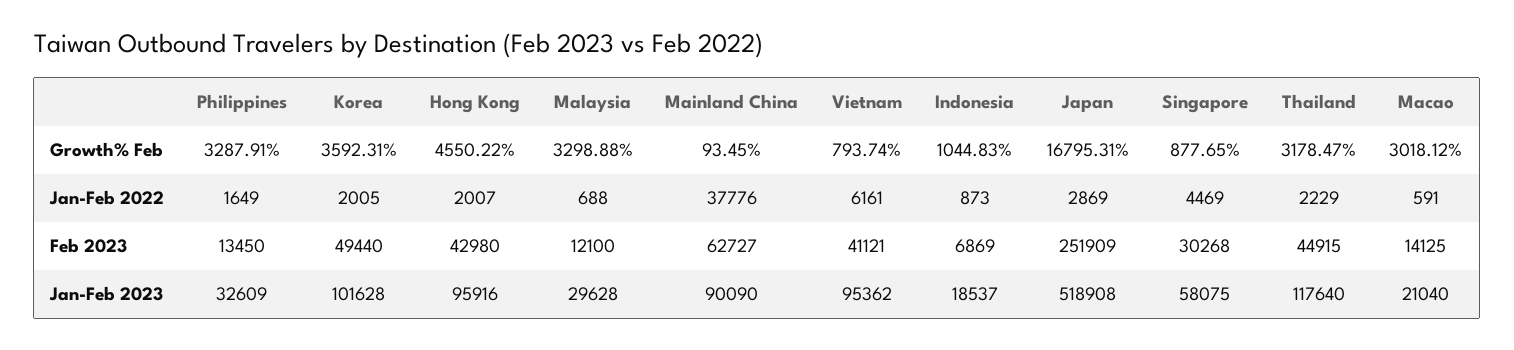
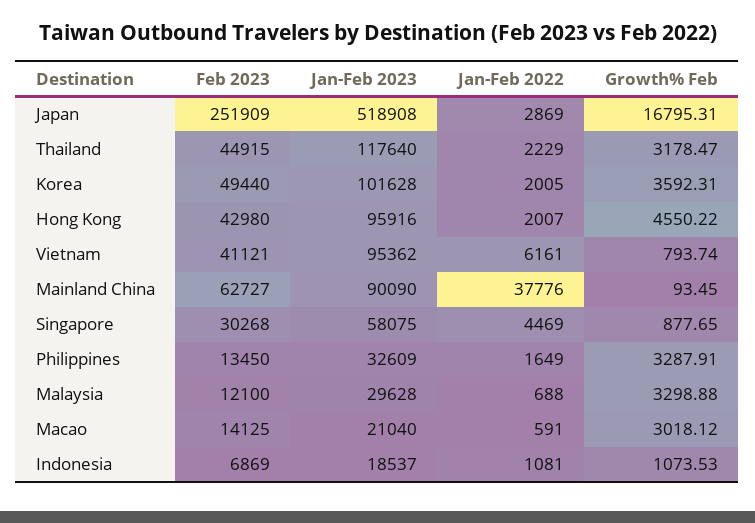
  {
    "Philippines": {
      "Growth% Feb": 3287.91,
      "Jan-Feb 2022": 1649,
      "Feb 2023": 13450,
      "Jan-Feb 2023": 32609
    },
    "Korea": {
      "Growth% Feb": 3592.31,
      "Jan-Feb 2022": 2005,
      "Feb 2023": 49440,
      "Jan-Feb 2023": 101628
    },
    "Hong Kong": {
      "Growth% Feb": 4550.22,
      "Jan-Feb 2022": 2007,
      "Feb 2023": 42980,
      "Jan-Feb 2023": 95916
    },
    "Malaysia": {
      "Growth% Feb": 3298.88,
      "Jan-Feb 2022": 688,
      "Feb 2023": 12100,
      "Jan-Feb 2023": 29628
    },
    "Mainland China": {
      "Growth% Feb": 93.45,
      "Jan-Feb 2022": 37776,
      "Feb 2023": 62727,
      "Jan-Feb 2023": 90090
    },
    "Vietnam": {
      "Growth% Feb": 793.74,
      "Jan-Feb 2022": 6161,
      "Feb 2023": 41121,
      "Jan-Feb 2023": 95362
    },
    "Indonesia": {
-     "Growth% Feb": 1044.83,
+     "Growth% Feb": 1073.53,
-     "Jan-Feb 2022": 873,
+     "Jan-Feb 2022": 1081,
      "Feb 2023": 6869,
      "Jan-Feb 2023": 18537
    },
    "Japan": {
      "Growth% Feb": 16795.31,
      "Jan-Feb 2022": 2869,
      "Feb 2023": 251909,
      "Jan-Feb 2023": 518908
    },
    "Singapore": {
      "Growth% Feb": 877.65,
      "Jan-Feb 2022": 4469,
      "Feb 2023": 30268,
      "Jan-Feb 2023": 58075
    },
    "Thailand": {
      "Growth% Feb": 3178.47,
      "Jan-Feb 2022": 2229,
      "Feb 2023": 44915,
      "Jan-Feb 2023": 117640
    },
    "Macao": {
      "Growth% Feb": 3018.12,
      "Jan-Feb 2022": 591,
      "Feb 2023": 14125,
      "Jan-Feb 2023": 21040
    }
  }

